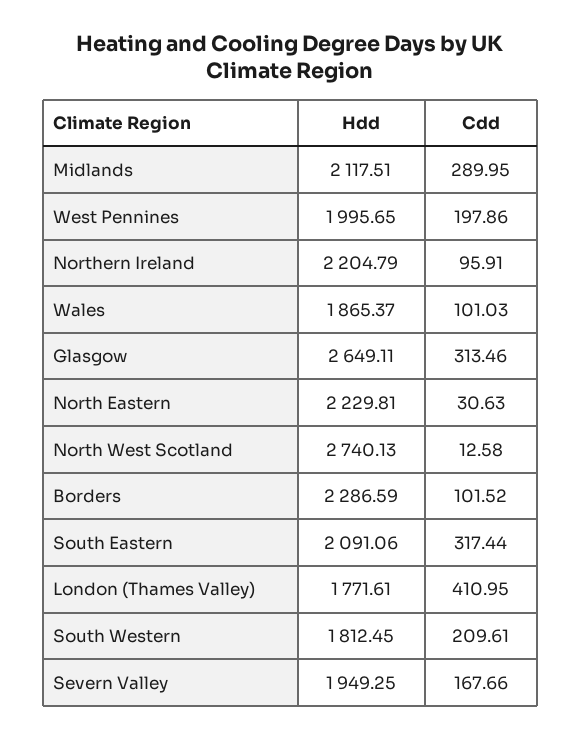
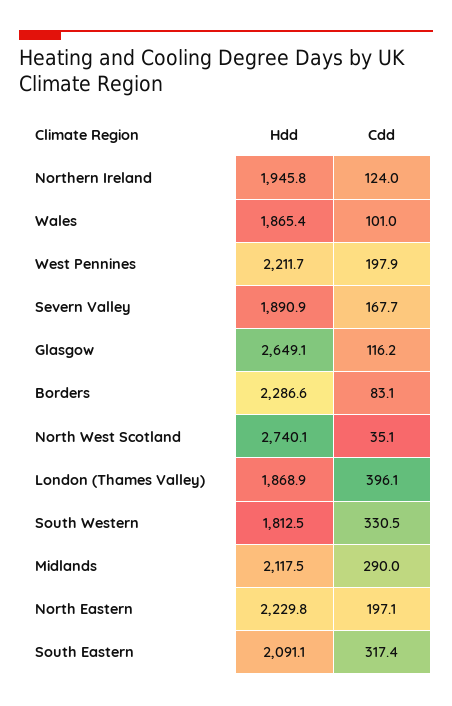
  {
    "Hdd": {
      "Midlands": 2117.51,
-     "West Pennines": 1995.65,
+     "West Pennines": 2211.7,
-     "Northern Ireland": 2204.79,
+     "Northern Ireland": 1945.8,
      "Wales": 1865.37,
      "Glasgow": 2649.11,
      "North Eastern": 2229.81,
      "North West Scotland": 2740.13,
      "Borders": 2286.59,
      "South Eastern": 2091.06,
-     "London (Thames Valley)": 1771.61,
+     "London (Thames Valley)": 1868.9,
      "South Western": 1812.45,
-     "Severn Valley": 1949.25
+     "Severn Valley": 1890.9
    },
    "Cdd": {
      "Midlands": 289.95,
      "West Pennines": 197.86,
-     "Northern Ireland": 95.91,
+     "Northern Ireland": 124,
      "Wales": 101.03,
-     "Glasgow": 313.46,
+     "Glasgow": 116.2,
-     "North Eastern": 30.63,
+     "North Eastern": 197.1,
-     "North West Scotland": 12.58,
+     "North West Scotland": 35.1,
-     "Borders": 101.52,
+     "Borders": 83.1,
      "South Eastern": 317.44,
-     "London (Thames Valley)": 410.95,
+     "London (Thames Valley)": 396.1,
-     "South Western": 209.61,
+     "South Western": 330.5,
      "Severn Valley": 167.66
    }
  }

